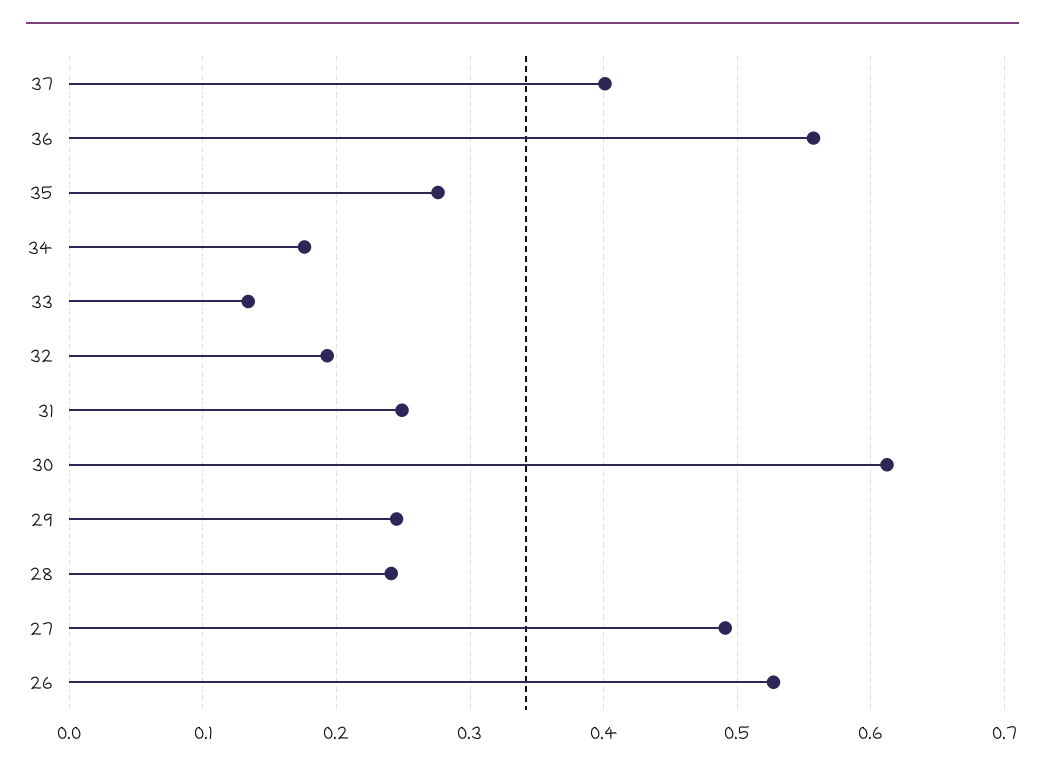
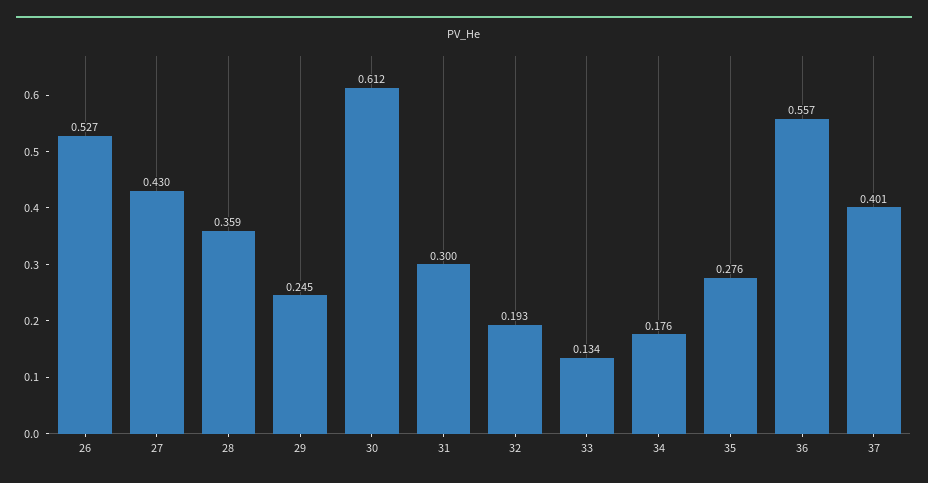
  {
    "37": 0.401,
    "36": 0.557,
    "35": 0.276,
    "34": 0.176,
    "33": 0.134,
    "32": 0.193,
-   "31": 0.25,
+   "31": 0.3,
    "30": 0.612,
    "29": 0.245,
-   "28": 0.24,
+   "28": 0.359,
-   "27": 0.49,
+   "27": 0.43,
    "26": 0.527
  }

